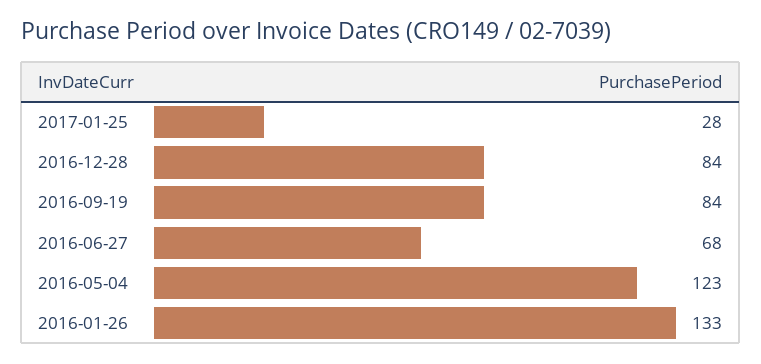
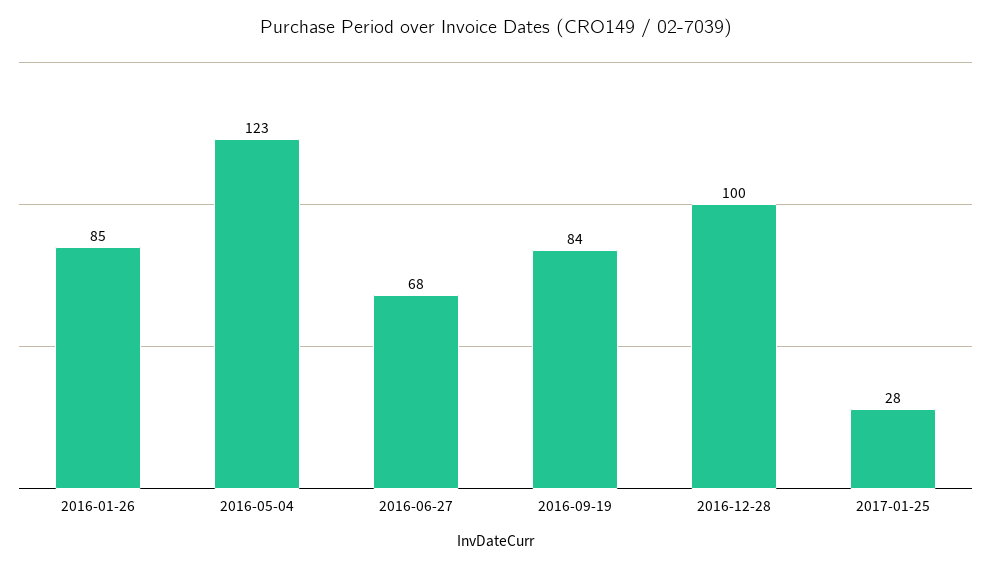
  {
    "2017-01-25": 28,
-   "2016-12-28": 84,
+   "2016-12-28": 100,
    "2016-09-19": 84,
    "2016-06-27": 68,
    "2016-05-04": 123,
-   "2016-01-26": 133
+   "2016-01-26": 85
  }

